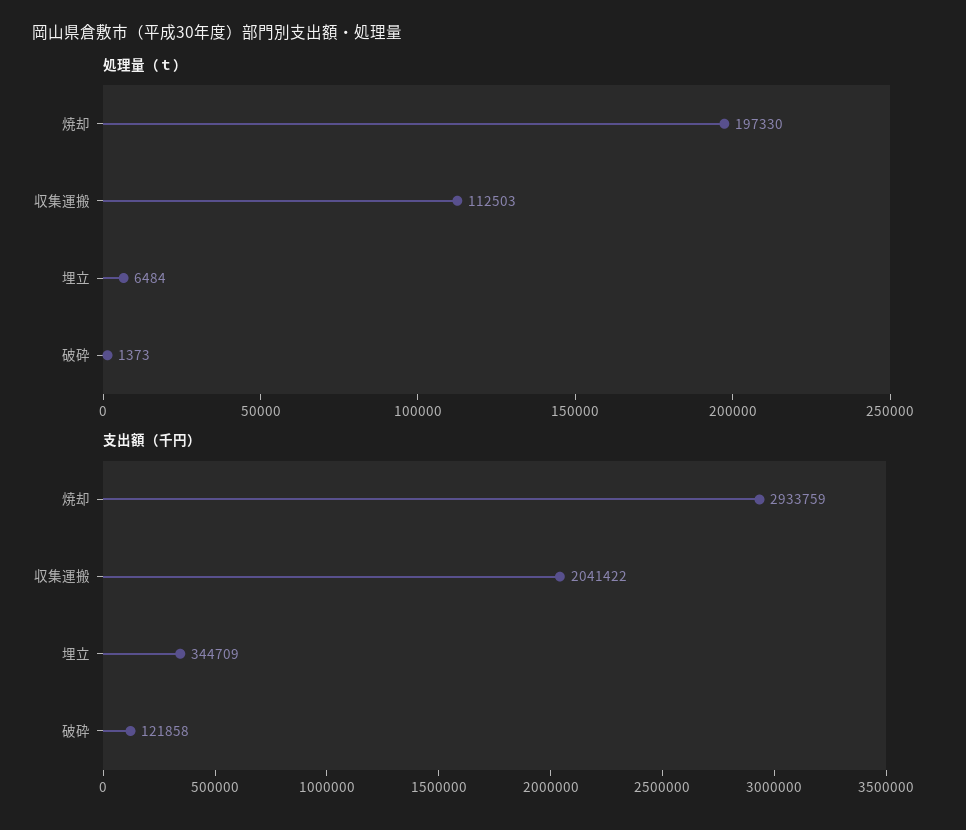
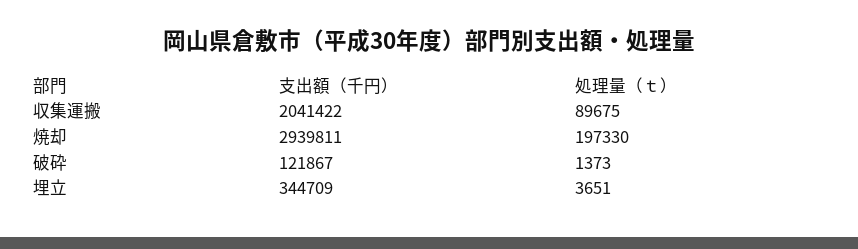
  {
    "処理量（ｔ）": {
      "焼却": 197330,
-     "収集運搬": 112503,
+     "収集運搬": 89675,
-     "埋立": 6484,
+     "埋立": 3651,
      "破砕": 1373
    },
    "支出額（千円）": {
-     "焼却": 2933759,
+     "焼却": 2939811,
      "収集運搬": 2041422,
      "埋立": 344709,
-     "破砕": 121858
+     "破砕": 121867
    }
  }

